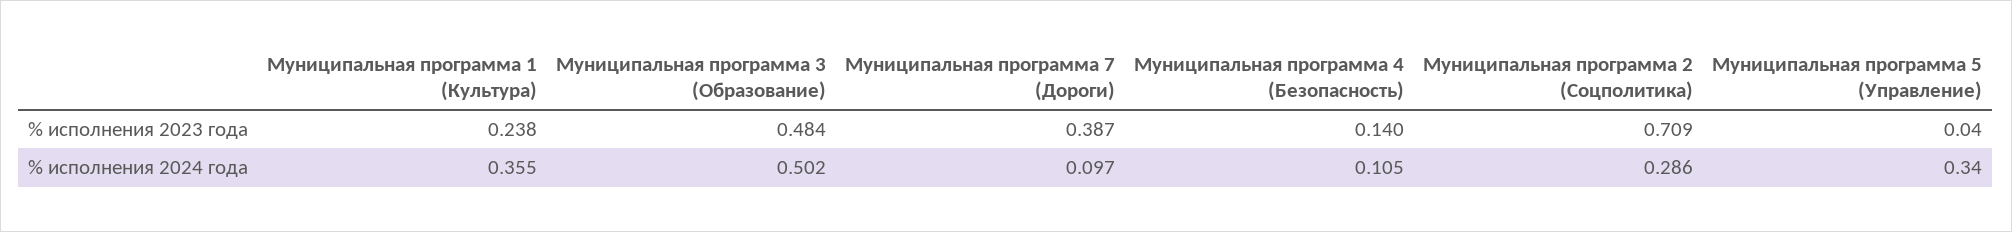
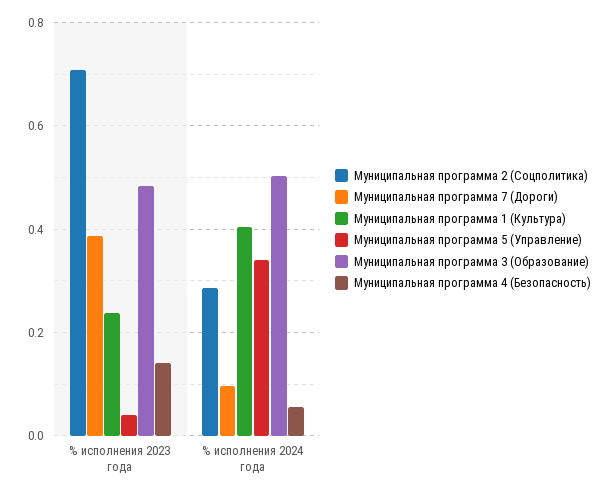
  {
    "Муниципальная программа 1 (Культура)": {
      "% исполнения 2023 года": 0.238,
-     "% исполнения 2024 года": 0.355
+     "% исполнения 2024 года": 0.4
    },
    "Муниципальная программа 3 (Образование)": {
      "% исполнения 2023 года": 0.484,
      "% исполнения 2024 года": 0.502
    },
    "Муниципальная программа 7 (Дороги)": {
      "% исполнения 2023 года": 0.387,
      "% исполнения 2024 года": 0.097
    },
    "Муниципальная программа 4 (Безопасность)": {
      "% исполнения 2023 года": 0.14,
-     "% исполнения 2024 года": 0.105
+     "% исполнения 2024 года": 0.06
    },
    "Муниципальная программа 2 (Соцполитика)": {
      "% исполнения 2023 года": 0.709,
      "% исполнения 2024 года": 0.286
    },
    "Муниципальная программа 5 (Управление)": {
      "% исполнения 2023 года": 0.04,
      "% исполнения 2024 года": 0.34
    }
  }

